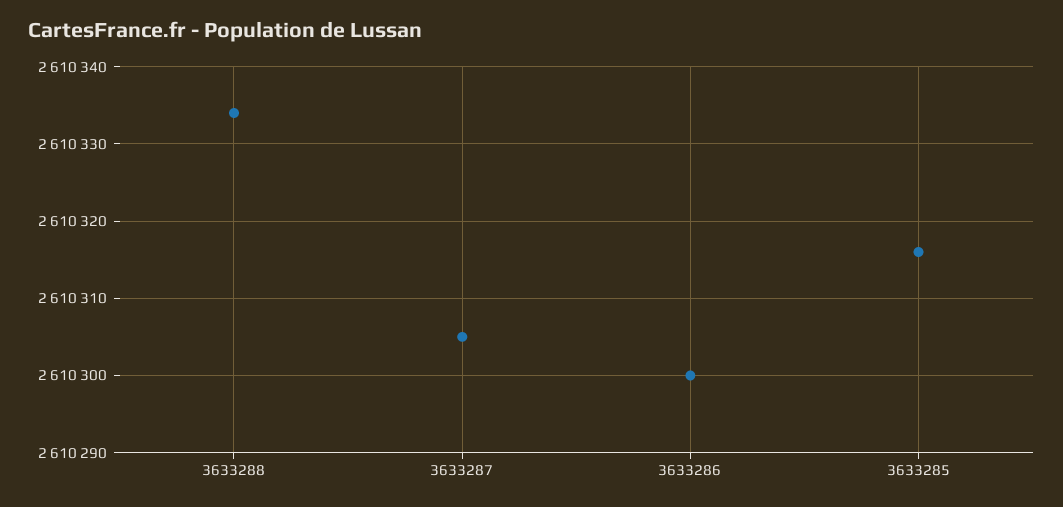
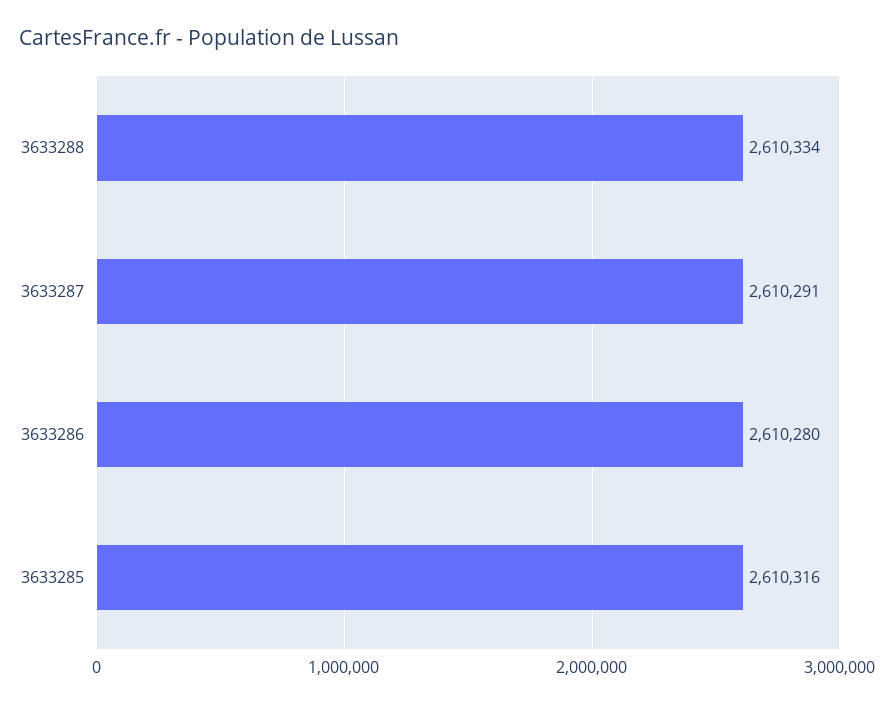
  {
    "3633288": 2610334,
-   "3633287": 2610305,
+   "3633287": 2610291,
-   "3633286": 2610300,
+   "3633286": 2610280,
    "3633285": 2610316
  }

